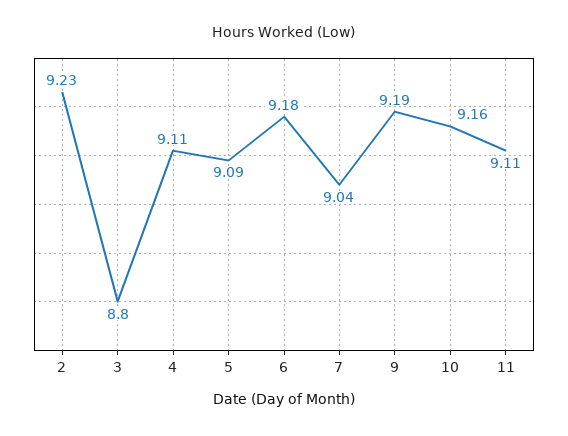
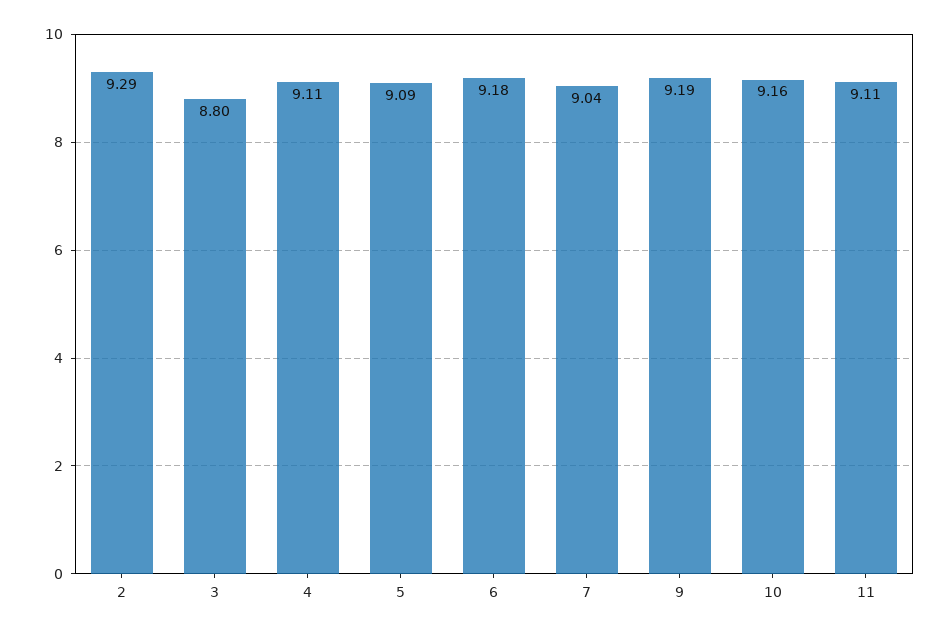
  {
-   "2": 9.23,
+   "2": 9.29,
    "3": 8.8,
    "4": 9.11,
    "5": 9.09,
    "6": 9.18,
    "7": 9.04,
    "9": 9.19,
    "10": 9.16,
    "11": 9.11
  }

